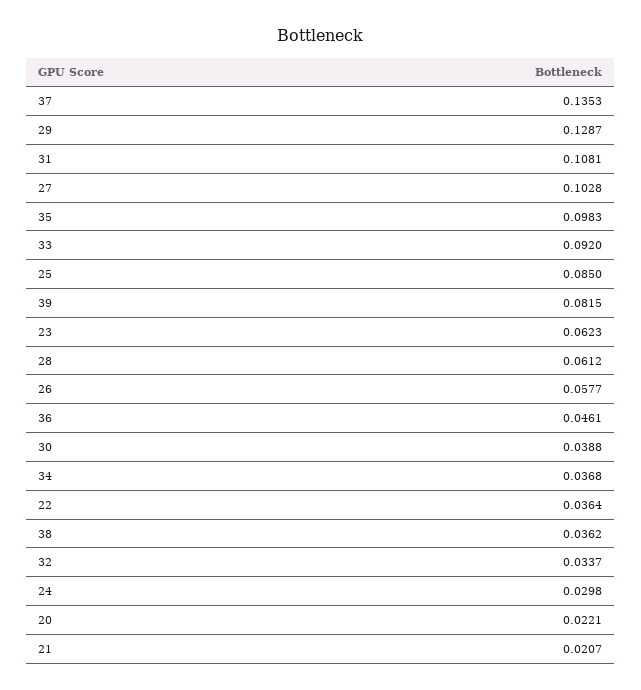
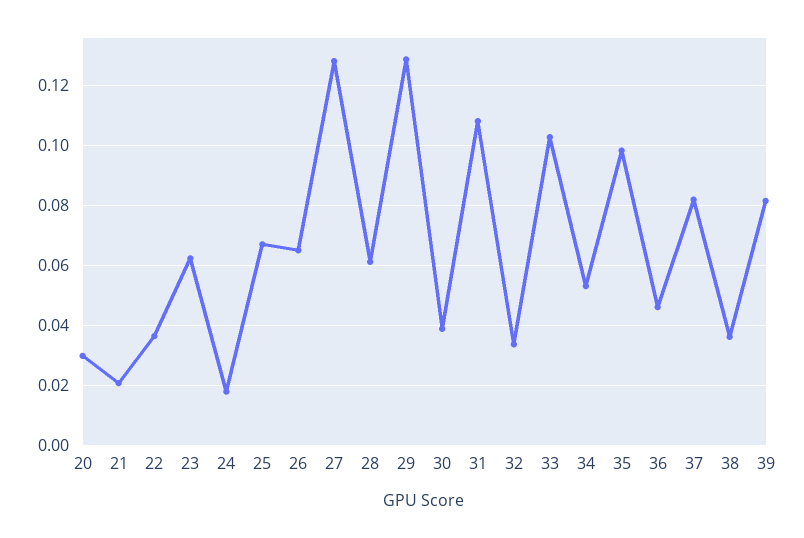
  {
-   "37": 0.1353,
+   "37": 0.0825,
    "29": 0.1287,
    "31": 0.1081,
-   "27": 0.1028,
+   "27": 0.1275,
    "35": 0.0983,
-   "33": 0.092,
+   "33": 0.1025,
-   "25": 0.085,
+   "25": 0.0675,
    "39": 0.0815,
    "23": 0.0623,
    "28": 0.0612,
-   "26": 0.0577,
+   "26": 0.065,
    "36": 0.0461,
    "30": 0.0388,
-   "34": 0.0368,
+   "34": 0.0525,
    "22": 0.0364,
    "38": 0.0362,
    "32": 0.0337,
-   "24": 0.0298,
+   "24": 0.0175,
-   "20": 0.0221,
+   "20": 0.03,
    "21": 0.0207
  }

